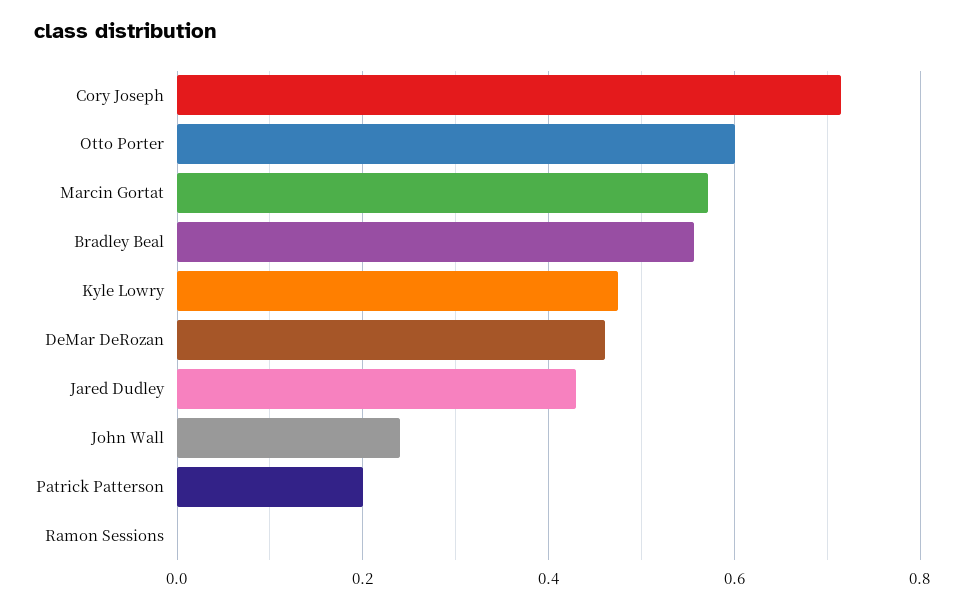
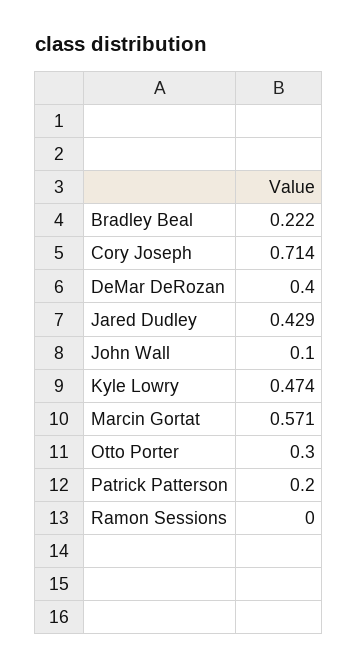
  {
    "Cory Joseph": 0.714,
-   "Otto Porter": 0.6,
+   "Otto Porter": 0.3,
    "Marcin Gortat": 0.571,
-   "Bradley Beal": 0.56,
+   "Bradley Beal": 0.222,
    "Kyle Lowry": 0.474,
-   "DeMar DeRozan": 0.46,
+   "DeMar DeRozan": 0.4,
    "Jared Dudley": 0.429,
-   "John Wall": 0.24,
+   "John Wall": 0.1,
    "Patrick Patterson": 0.2,
    "Ramon Sessions": 0
  }

